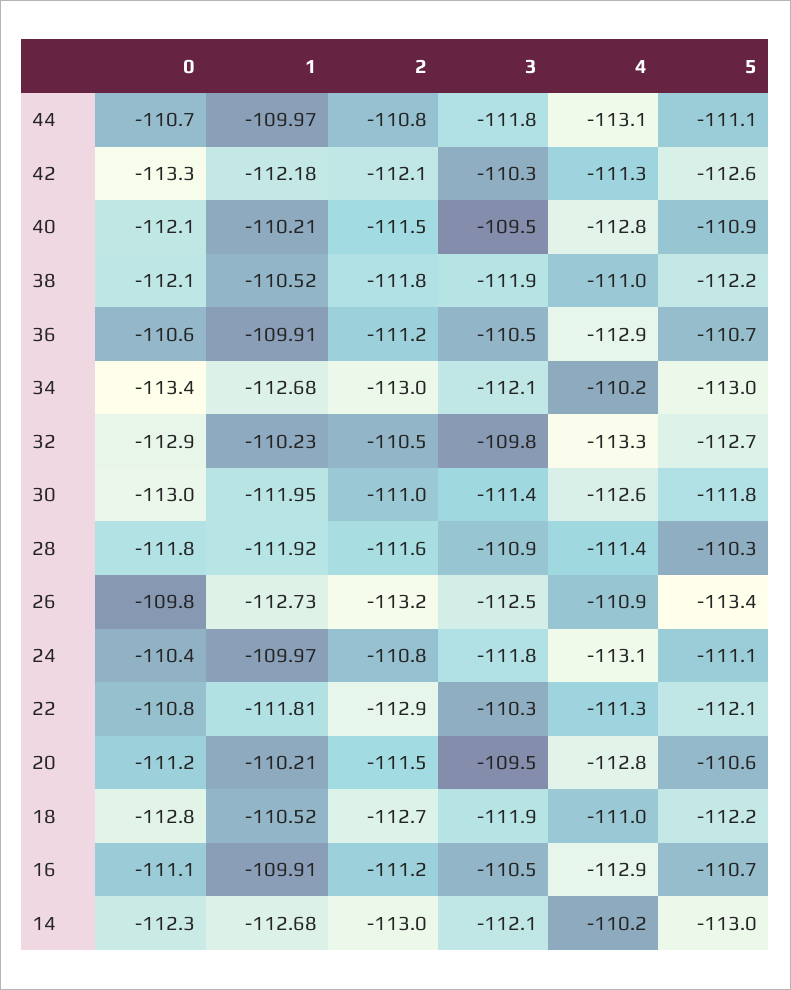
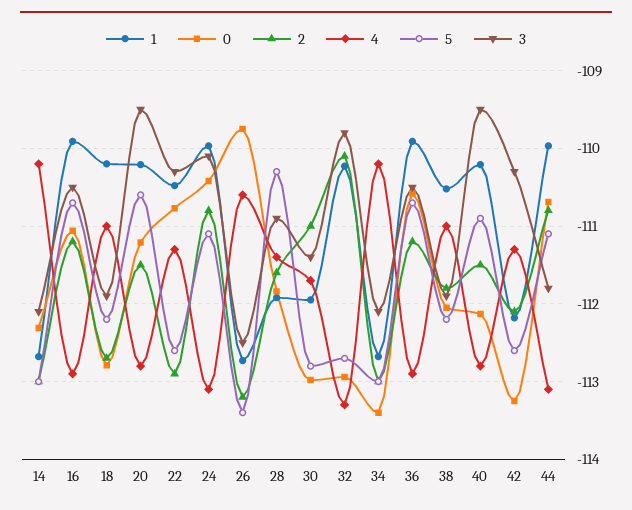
  {
    "0": {
      "44": -110.7,
      "42": -113.3,
      "40": -112.1,
      "38": -112.1,
      "36": -110.6,
      "34": -113.4,
      "32": -112.9,
      "30": -113,
      "28": -111.8,
      "26": -109.8,
      "24": -110.4,
      "22": -110.8,
      "20": -111.2,
      "18": -112.8,
      "16": -111.1,
      "14": -112.3
    },
    "1": {
      "44": -109.97,
      "42": -112.18,
      "40": -110.21,
      "38": -110.52,
      "36": -109.91,
      "34": -112.68,
      "32": -110.23,
      "30": -111.95,
      "28": -111.92,
      "26": -112.73,
      "24": -109.97,
-     "22": -111.81,
+     "22": -110.5,
      "20": -110.21,
-     "18": -110.52,
+     "18": -110.2,
      "16": -109.91,
      "14": -112.68
    },
    "2": {
      "44": -110.8,
      "42": -112.1,
      "40": -111.5,
      "38": -111.8,
      "36": -111.2,
      "34": -113,
-     "32": -110.5,
+     "32": -110.1,
      "30": -111,
      "28": -111.6,
      "26": -113.2,
      "24": -110.8,
      "22": -112.9,
      "20": -111.5,
      "18": -112.7,
      "16": -111.2,
      "14": -113
    },
    "3": {
      "44": -111.8,
      "42": -110.3,
      "40": -109.5,
      "38": -111.9,
      "36": -110.5,
      "34": -112.1,
      "32": -109.8,
      "30": -111.4,
      "28": -110.9,
      "26": -112.5,
-     "24": -111.8,
+     "24": -110.1,
      "22": -110.3,
      "20": -109.5,
      "18": -111.9,
      "16": -110.5,
      "14": -112.1
    },
    "4": {
      "44": -113.1,
      "42": -111.3,
      "40": -112.8,
      "38": -111,
      "36": -112.9,
      "34": -110.2,
      "32": -113.3,
-     "30": -112.6,
+     "30": -111.7,
      "28": -111.4,
-     "26": -110.9,
+     "26": -110.6,
      "24": -113.1,
      "22": -111.3,
      "20": -112.8,
      "18": -111,
      "16": -112.9,
      "14": -110.2
    },
    "5": {
      "44": -111.1,
      "42": -112.6,
      "40": -110.9,
      "38": -112.2,
      "36": -110.7,
      "34": -113,
      "32": -112.7,
-     "30": -111.8,
+     "30": -112.8,
      "28": -110.3,
      "26": -113.4,
      "24": -111.1,
-     "22": -112.1,
+     "22": -112.6,
      "20": -110.6,
      "18": -112.2,
      "16": -110.7,
      "14": -113
    }
  }

